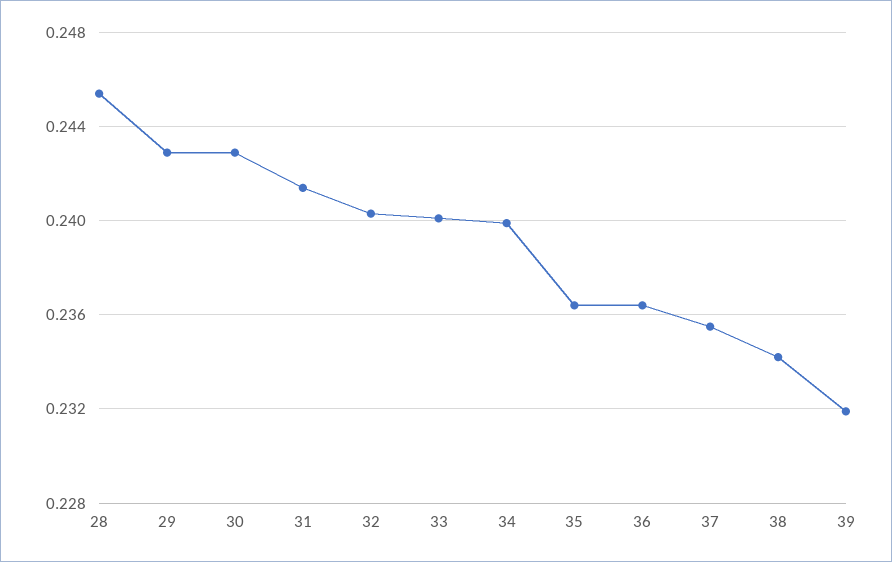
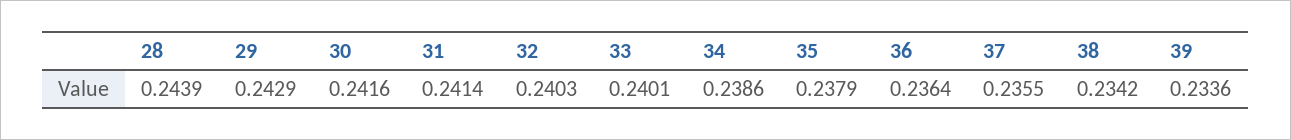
  {
-   "28": 0.2455,
+   "28": 0.2439,
    "29": 0.2429,
-   "30": 0.243,
+   "30": 0.2416,
    "31": 0.2414,
    "32": 0.2403,
    "33": 0.2401,
-   "34": 0.24,
+   "34": 0.2386,
-   "35": 0.2365,
+   "35": 0.2379,
    "36": 0.2364,
    "37": 0.2355,
    "38": 0.2342,
-   "39": 0.232
+   "39": 0.2336
  }

